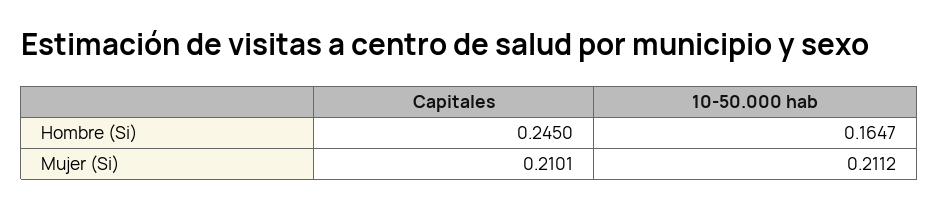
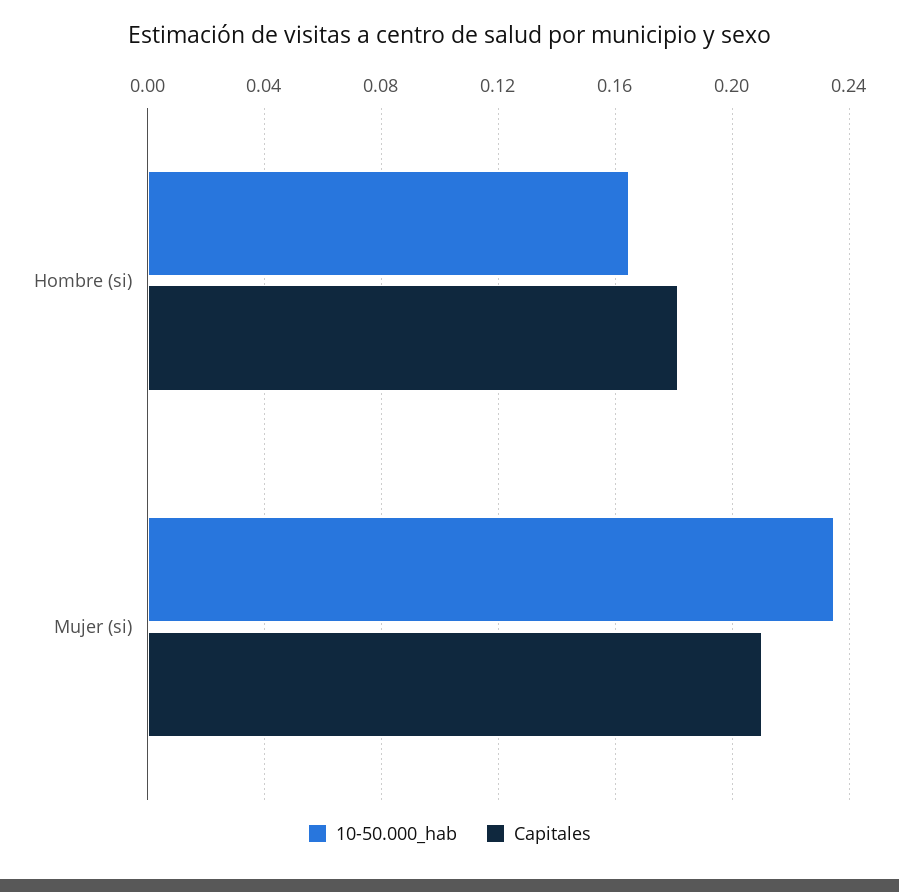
  {
    "Capitales": {
-     "Hombre (Si)": 0.245,
+     "Hombre (Si)": 0.18,
      "Mujer (Si)": 0.2101
    },
    "10-50.000 hab": {
      "Hombre (Si)": 0.1647,
-     "Mujer (Si)": 0.2112
+     "Mujer (Si)": 0.235
    }
  }

